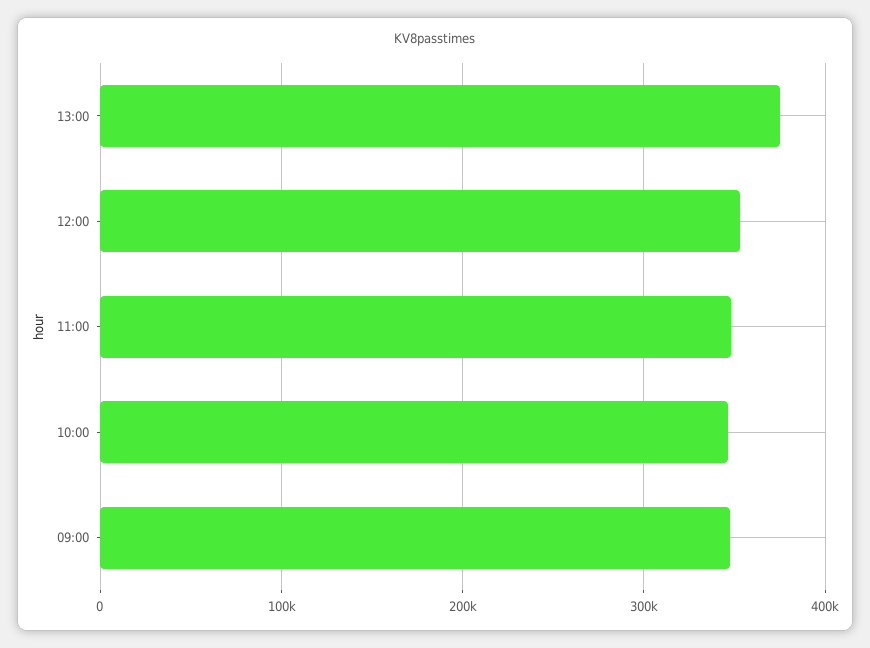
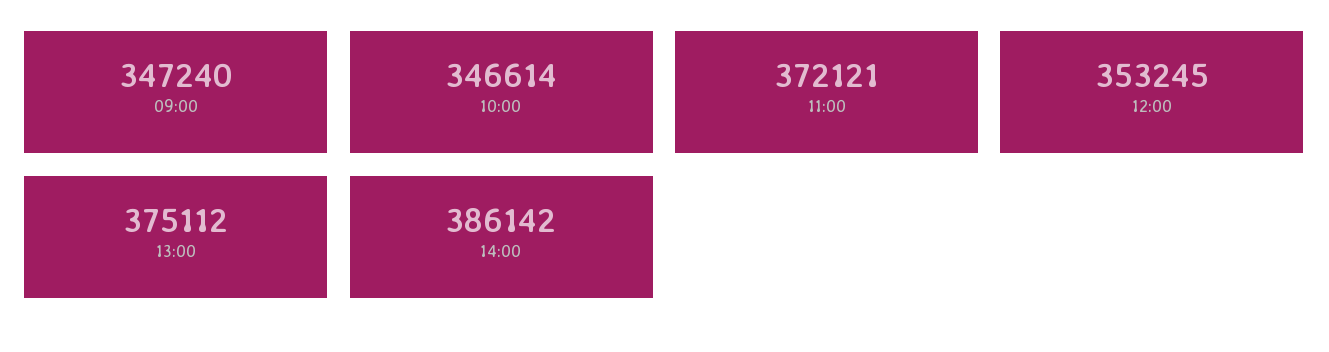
  {
    "13:00": 375112,
    "12:00": 353245,
-   "11:00": 350000,
+   "11:00": 372121,
    "10:00": 346614,
-   "09:00": 347240
+   "09:00": 347240,
+   "14:00": 386142
  }

